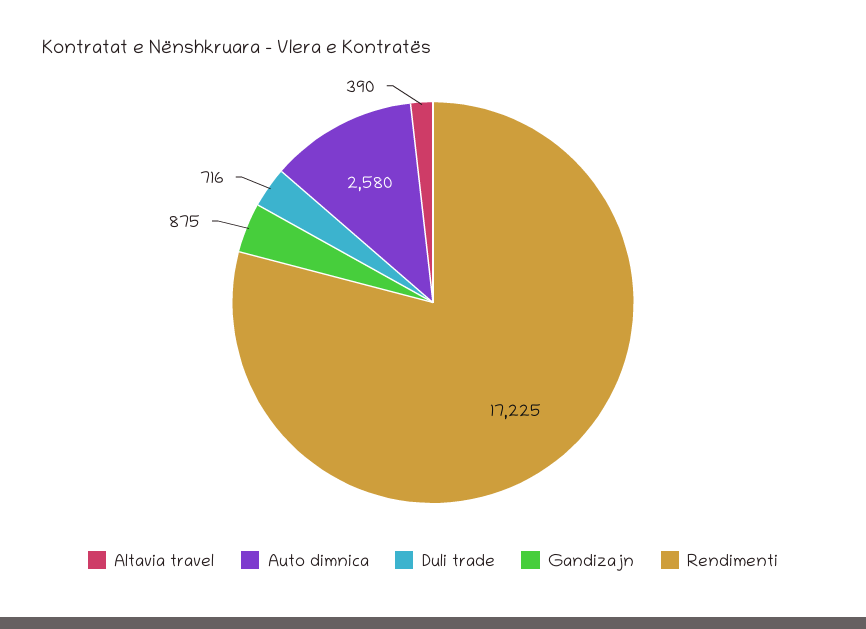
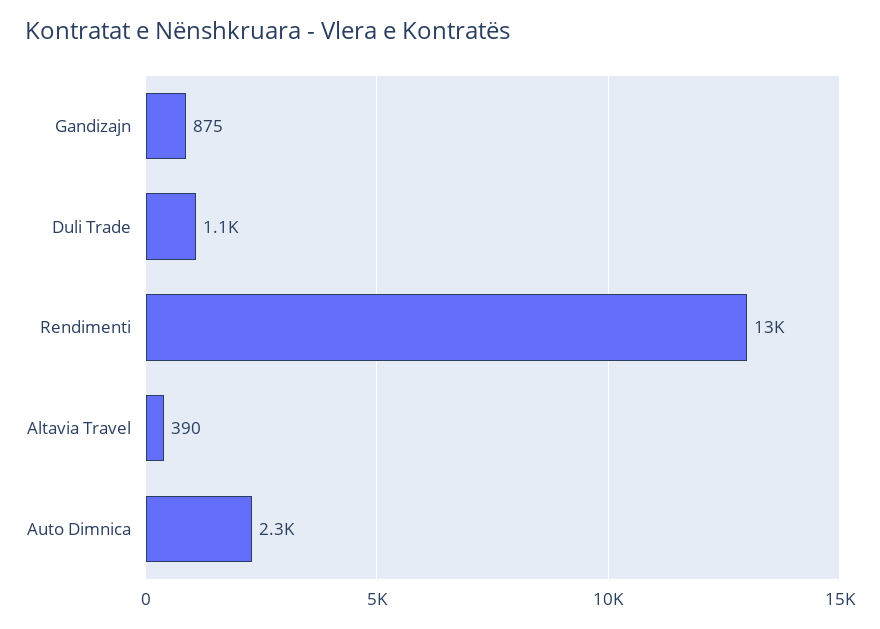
  {
    "Altavia travel": 390,
-   "Auto dimnica": 2580,
+   "Auto dimnica": 2300,
-   "Duli trade": 716,
+   "Duli trade": 1100,
    "Gandizajn": 875,
-   "Rendimenti": 17225
+   "Rendimenti": 13000
  }

